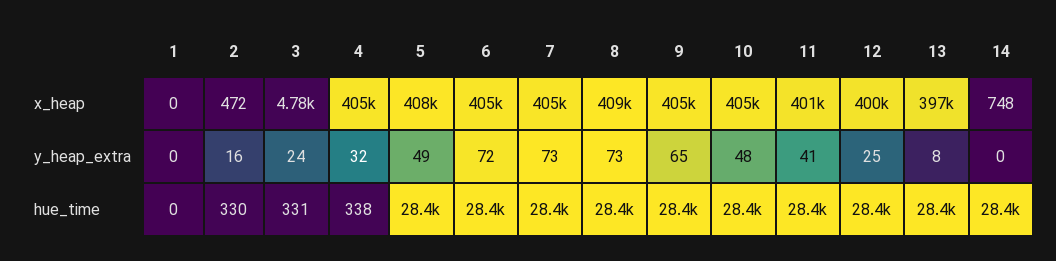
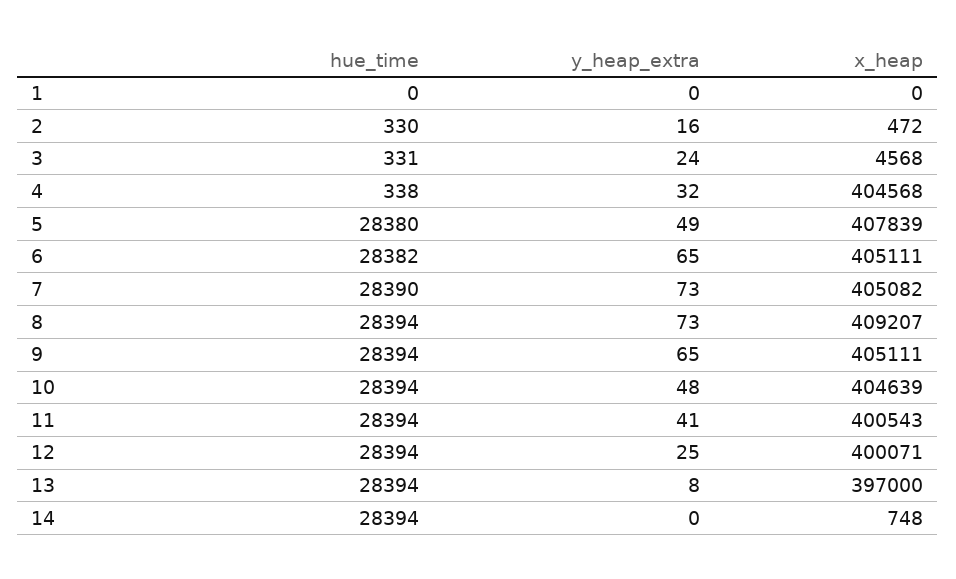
  {
    "1": {
      "x_heap": 0,
      "y_heap_extra": 0,
      "hue_time": 0
    },
    "2": {
      "x_heap": 472,
      "y_heap_extra": 16,
      "hue_time": 330
    },
    "3": {
-     "x_heap": 4780,
+     "x_heap": 4568,
      "y_heap_extra": 24,
      "hue_time": 331
    },
    "4": {
      "x_heap": 404568,
      "y_heap_extra": 32,
      "hue_time": 338
    },
    "5": {
      "x_heap": 407839,
      "y_heap_extra": 49,
      "hue_time": 28380
    },
    "6": {
      "x_heap": 405111,
-     "y_heap_extra": 72,
+     "y_heap_extra": 65,
      "hue_time": 28382
    },
    "7": {
      "x_heap": 405082,
      "y_heap_extra": 73,
      "hue_time": 28390
    },
    "8": {
      "x_heap": 409207,
      "y_heap_extra": 73,
      "hue_time": 28394
    },
    "9": {
      "x_heap": 405111,
      "y_heap_extra": 65,
      "hue_time": 28394
    },
    "10": {
      "x_heap": 404639,
      "y_heap_extra": 48,
      "hue_time": 28394
    },
    "11": {
      "x_heap": 400543,
      "y_heap_extra": 41,
      "hue_time": 28394
    },
    "12": {
      "x_heap": 400071,
      "y_heap_extra": 25,
      "hue_time": 28394
    },
    "13": {
      "x_heap": 397000,
      "y_heap_extra": 8,
      "hue_time": 28394
    },
    "14": {
      "x_heap": 748,
      "y_heap_extra": 0,
      "hue_time": 28394
    }
  }

